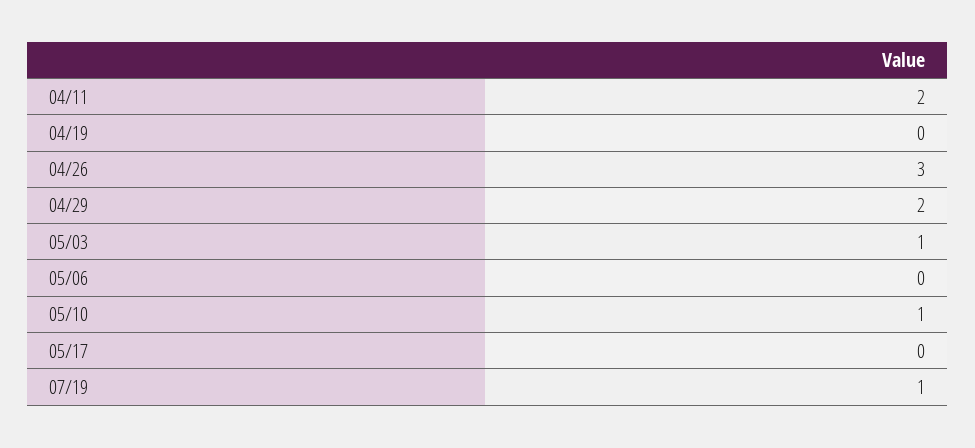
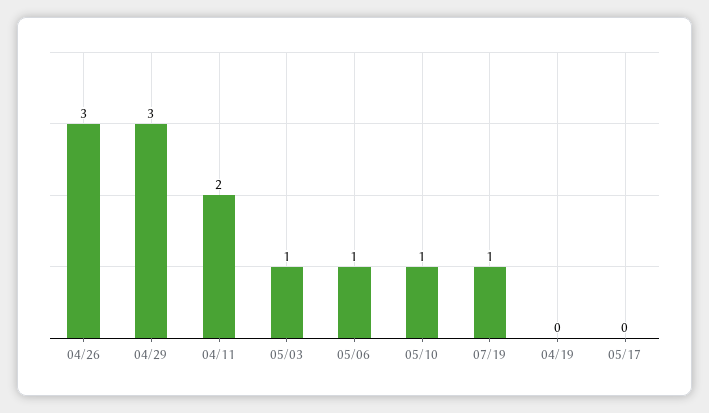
  {
    "04/11": 2,
    "04/19": 0,
    "04/26": 3,
-   "04/29": 2,
+   "04/29": 3,
    "05/03": 1,
-   "05/06": 0,
+   "05/06": 1,
    "05/10": 1,
    "05/17": 0,
    "07/19": 1
  }

